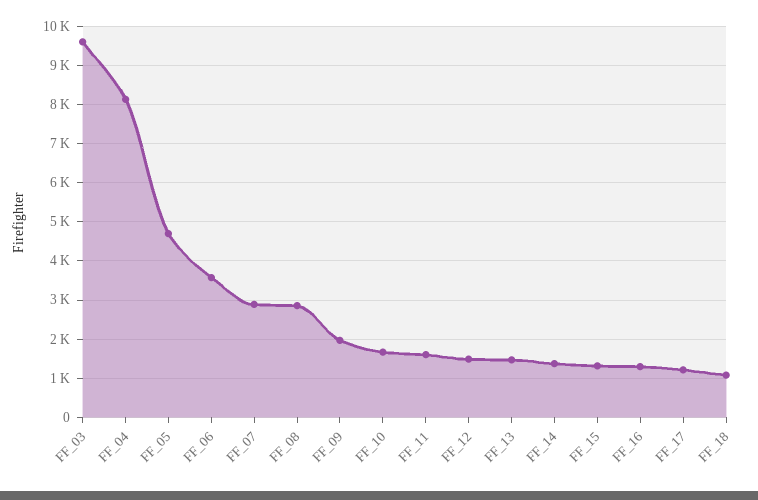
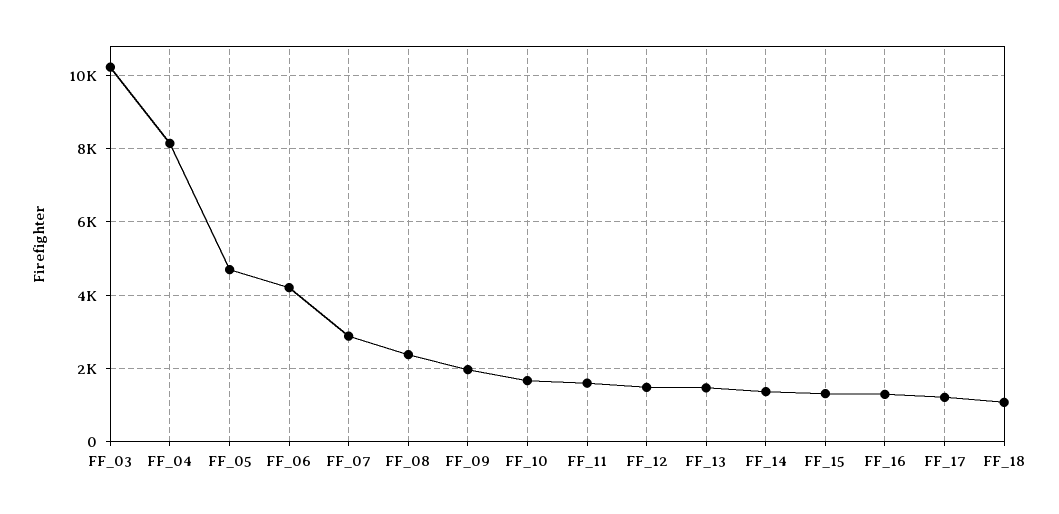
  {
-   "FF_03": 9600,
+   "FF_03": 10200,
    "FF_04": 8200,
    "FF_05": 4800,
-   "FF_06": 3600,
+   "FF_06": 4200,
    "FF_07": 2800,
-   "FF_08": 2800,
+   "FF_08": 2400,
    "FF_09": 2000,
    "FF_10": 1600,
    "FF_11": 1600,
    "FF_12": 1400,
    "FF_13": 1400,
    "FF_14": 1400,
    "FF_15": 1400,
    "FF_16": 1200,
    "FF_17": 1200,
    "FF_18": 1000
  }

